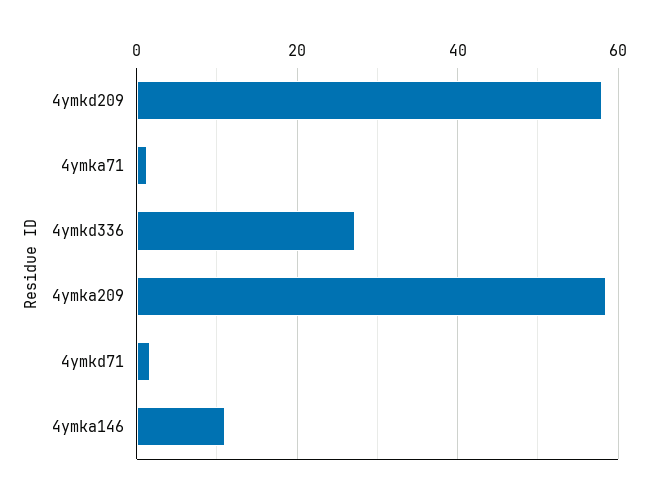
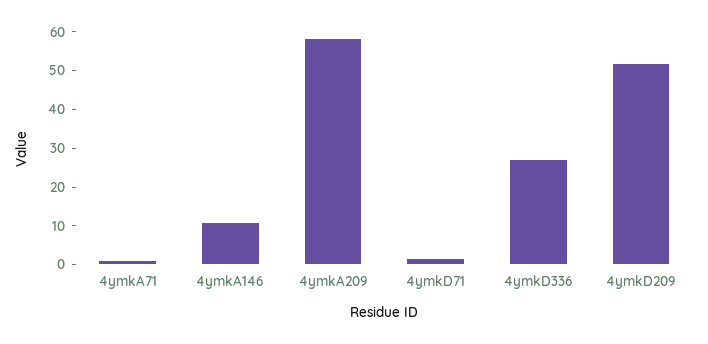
  {
-   "4ymkd209": 58,
+   "4ymkd209": 52.5,
    "4ymka71": 2,
    "4ymkd336": 28,
    "4ymka209": 58,
    "4ymkd71": 2,
    "4ymka146": 10
  }

